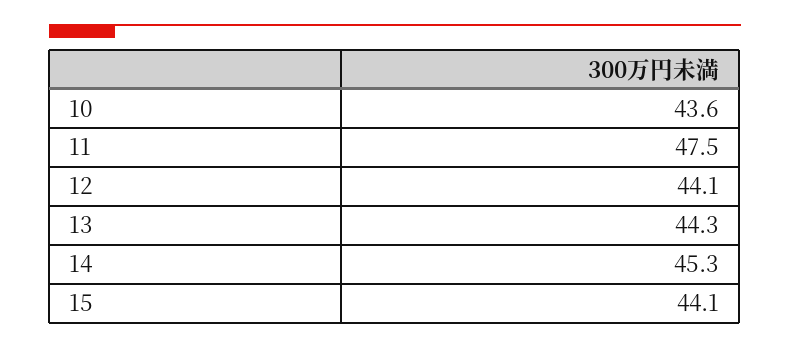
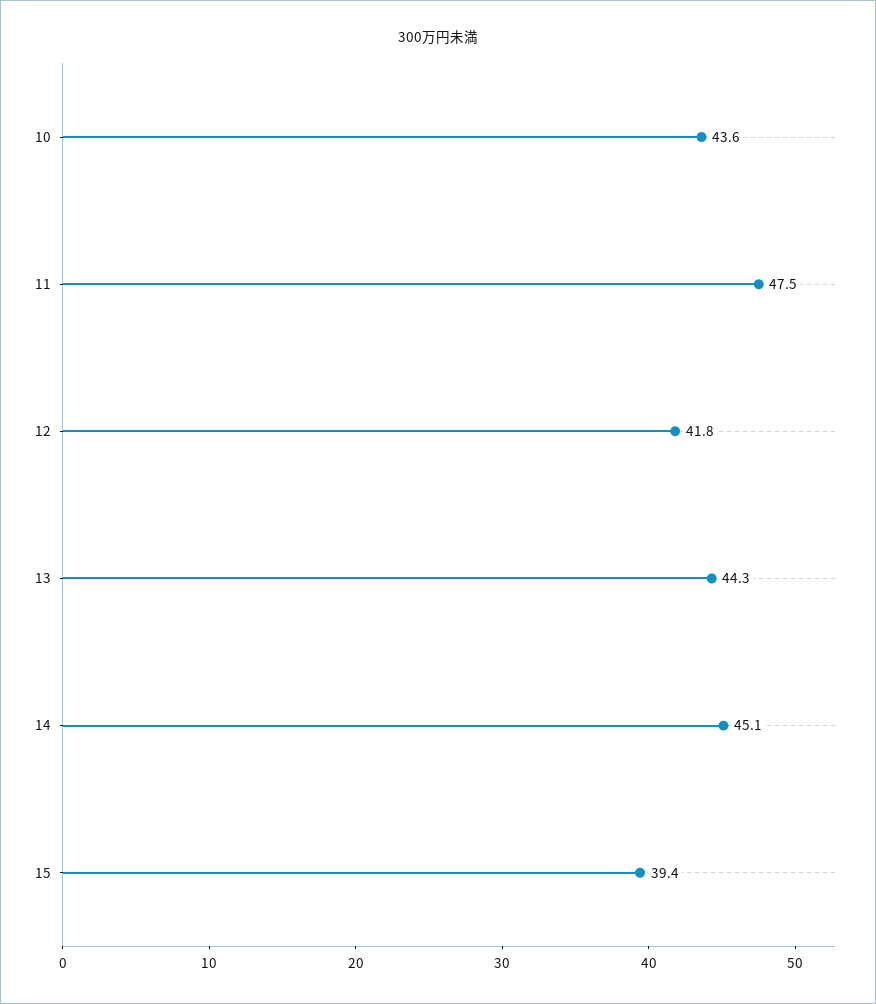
  {
    "10": 43.6,
    "11": 47.5,
-   "12": 44.1,
+   "12": 41.8,
    "13": 44.3,
-   "14": 45.3,
+   "14": 45.1,
-   "15": 44.1
+   "15": 39.4
  }

